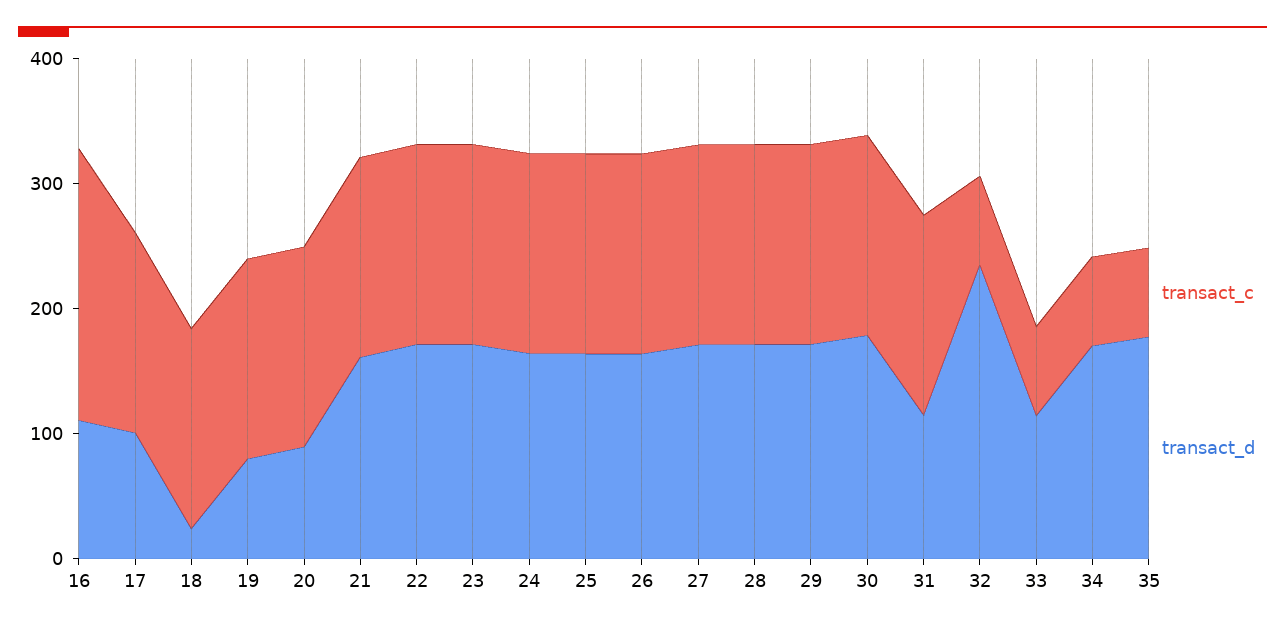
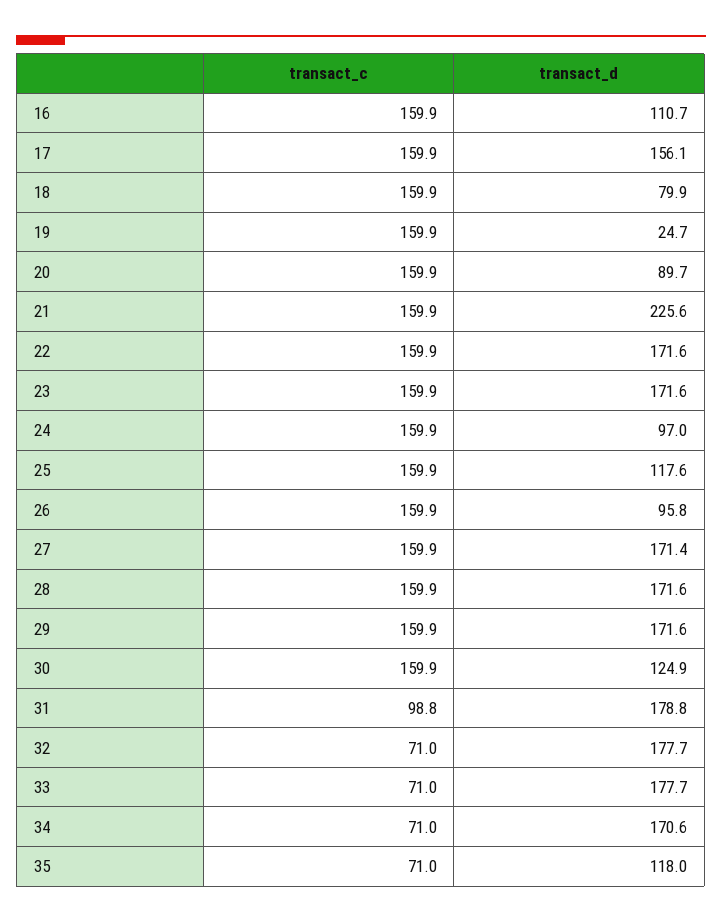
  {
    "transact_c": {
-     "16": 220,
+     "16": 159.9,
      "17": 159.9,
      "18": 159.9,
      "19": 159.9,
      "20": 159.9,
      "21": 159.9,
      "22": 159.9,
      "23": 159.9,
      "24": 159.9,
      "25": 159.9,
      "26": 159.9,
      "27": 159.9,
      "28": 159.9,
      "29": 159.9,
      "30": 159.9,
-     "31": 160,
+     "31": 98.8,
      "32": 71,
      "33": 71,
      "34": 71,
      "35": 71
    },
    "transact_d": {
      "16": 110.7,
-     "17": 100,
+     "17": 156.1,
-     "18": 20,
+     "18": 79.9,
-     "19": 80,
+     "19": 24.7,
      "20": 89.7,
-     "21": 160,
+     "21": 225.6,
      "22": 171.6,
      "23": 171.6,
-     "24": 160,
+     "24": 97,
-     "25": 160,
+     "25": 117.6,
-     "26": 160,
+     "26": 95.8,
      "27": 171.4,
      "28": 171.6,
      "29": 171.6,
-     "30": 180,
+     "30": 124.9,
-     "31": 120,
+     "31": 178.8,
-     "32": 240,
+     "32": 177.7,
-     "33": 120,
+     "33": 177.7,
      "34": 170.6,
-     "35": 180
+     "35": 118
    }
  }

